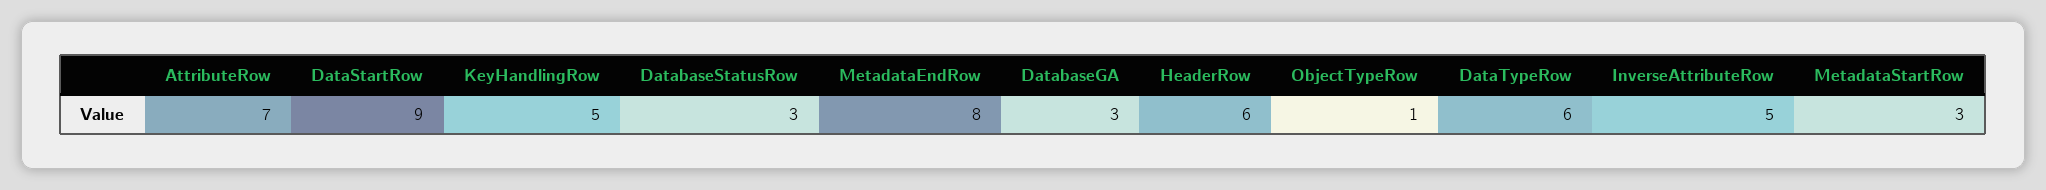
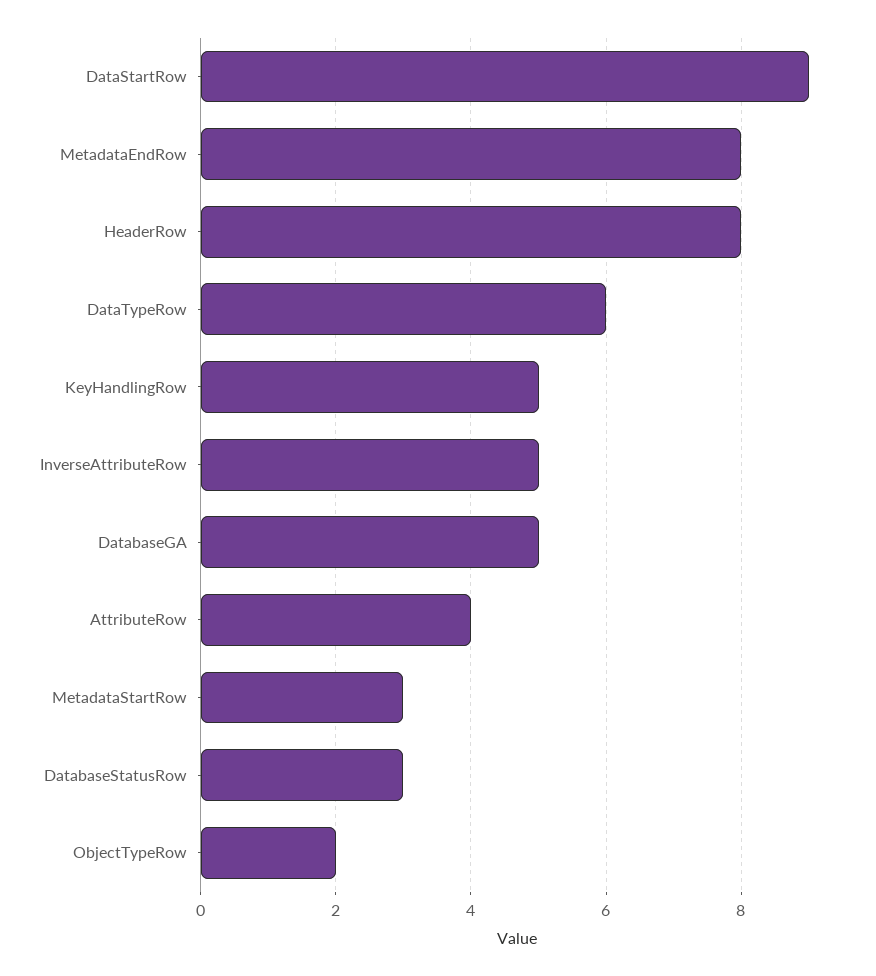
  {
-   "AttributeRow": 7,
+   "AttributeRow": 4,
    "DataStartRow": 9,
    "KeyHandlingRow": 5,
    "DatabaseStatusRow": 3,
    "MetadataEndRow": 8,
-   "DatabaseGA": 3,
+   "DatabaseGA": 5,
-   "HeaderRow": 6,
+   "HeaderRow": 8,
-   "ObjectTypeRow": 1,
+   "ObjectTypeRow": 2,
    "DataTypeRow": 6,
    "InverseAttributeRow": 5,
    "MetadataStartRow": 3
  }

